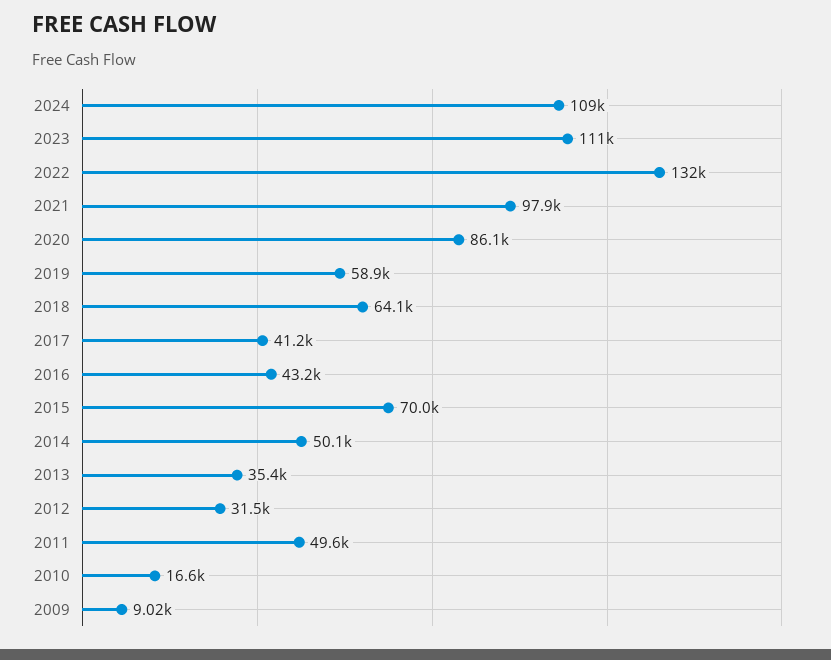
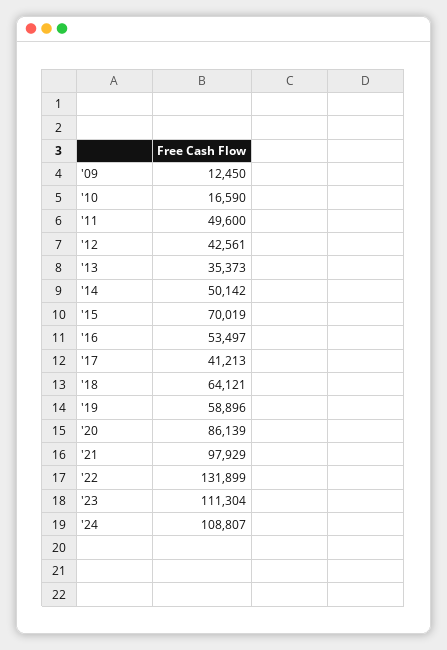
  {
    "2024": 108807,
    "2023": 111304,
    "2022": 131899,
    "2021": 97929,
    "2020": 86139,
    "2019": 58896,
    "2018": 64121,
    "2017": 41213,
-   "2016": 43200,
+   "2016": 53497,
    "2015": 70019,
    "2014": 50142,
    "2013": 35373,
-   "2012": 31500,
+   "2012": 42561,
    "2011": 49600,
    "2010": 16590,
-   "2009": 9020
+   "2009": 12450
  }

